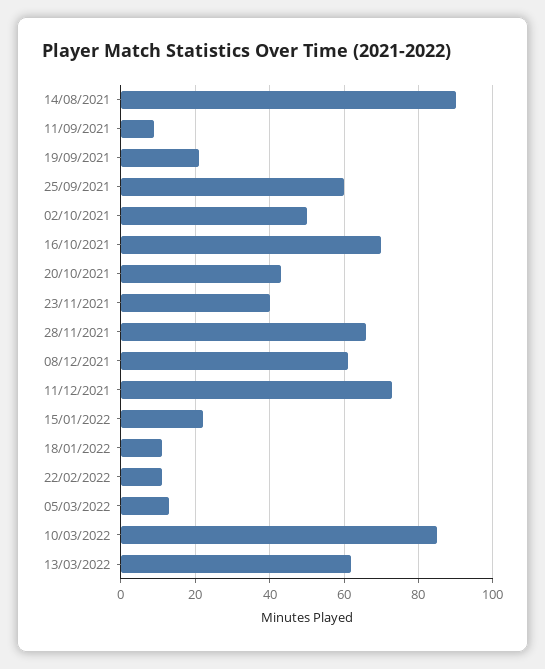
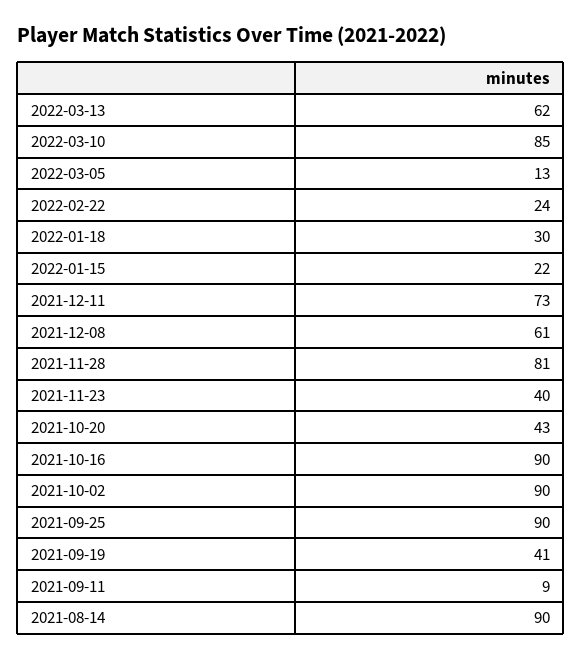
  {
    "14/08/2021": 90,
    "11/09/2021": 9,
-   "19/09/2021": 20,
+   "19/09/2021": 41,
-   "25/09/2021": 60,
+   "25/09/2021": 90,
-   "02/10/2021": 50,
+   "02/10/2021": 90,
-   "16/10/2021": 70,
+   "16/10/2021": 90,
    "20/10/2021": 43,
    "23/11/2021": 40,
-   "28/11/2021": 65,
+   "28/11/2021": 81,
    "08/12/2021": 61,
    "11/12/2021": 73,
    "15/01/2022": 22,
-   "18/01/2022": 10,
+   "18/01/2022": 30,
-   "22/02/2022": 10,
+   "22/02/2022": 24,
    "05/03/2022": 13,
    "10/03/2022": 85,
    "13/03/2022": 62
  }

